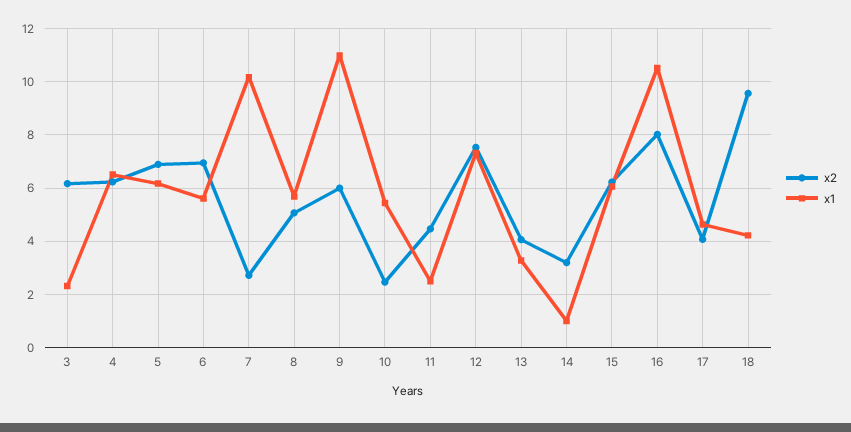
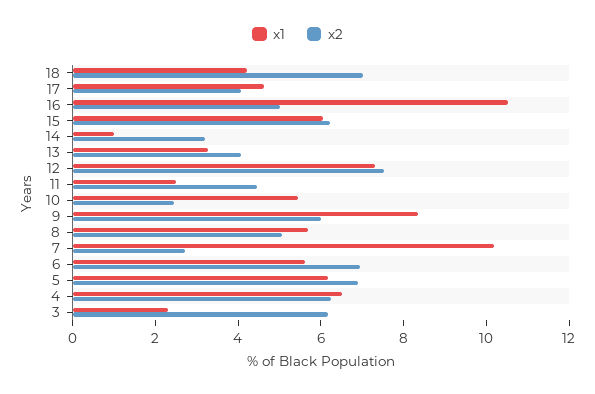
  {
    "x2": {
      "3": 6.25,
      "4": 6.25,
      "5": 7,
      "6": 7,
      "7": 2.75,
      "8": 5,
      "9": 6,
      "10": 2.5,
      "11": 4.5,
      "12": 7.5,
      "13": 4,
      "14": 3.25,
      "15": 6.25,
-     "16": 8,
+     "16": 5,
      "17": 4,
-     "18": 9.5
+     "18": 7
    },
    "x1": {
      "3": 2.25,
      "4": 6.5,
      "5": 6.25,
      "6": 5.5,
      "7": 10.25,
      "8": 5.75,
-     "9": 11,
+     "9": 8.5,
      "10": 5.5,
      "11": 2.5,
      "12": 7.25,
      "13": 3.25,
      "14": 1,
      "15": 6,
      "16": 10.5,
      "17": 4.75,
      "18": 4.25
    }
  }

